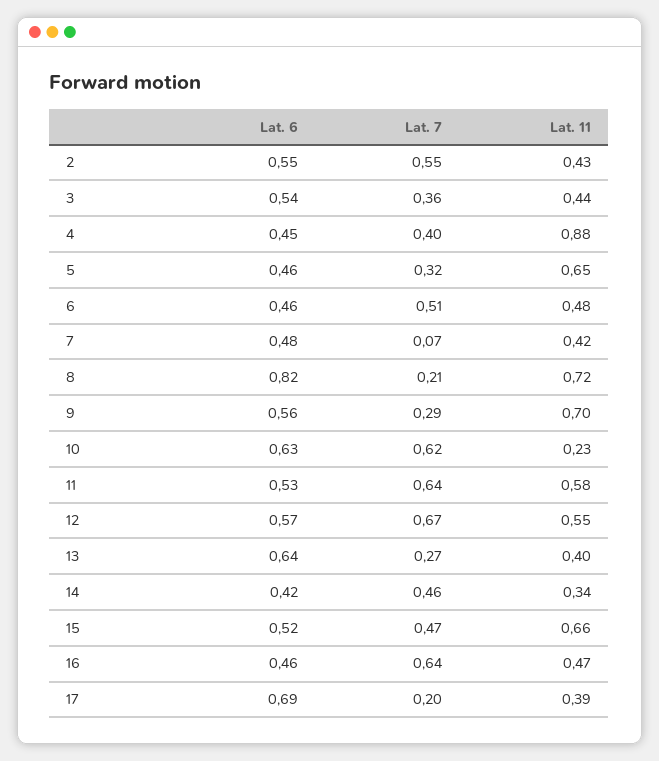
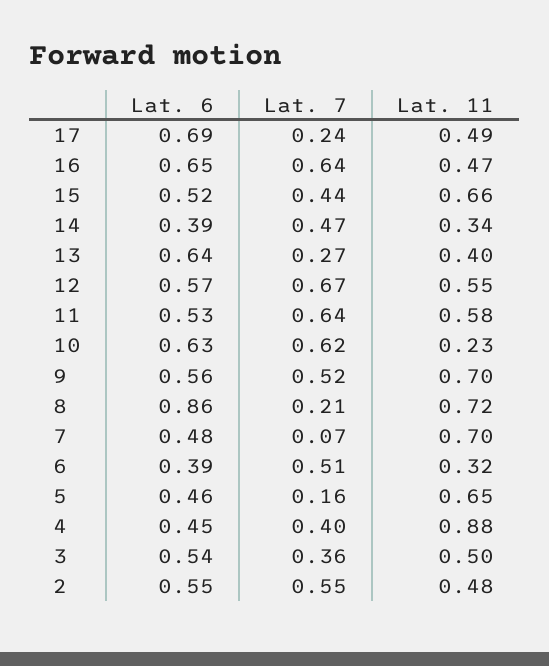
  {
    "Lat. 6": {
      "2": 0.55,
      "3": 0.54,
      "4": 0.45,
      "5": 0.46,
-     "6": 0.46,
+     "6": 0.39,
      "7": 0.48,
-     "8": 0.82,
+     "8": 0.86,
      "9": 0.56,
      "10": 0.63,
      "11": 0.53,
      "12": 0.57,
      "13": 0.64,
-     "14": 0.42,
+     "14": 0.39,
      "15": 0.52,
-     "16": 0.46,
+     "16": 0.65,
      "17": 0.69
    },
    "Lat. 7": {
      "2": 0.55,
      "3": 0.36,
      "4": 0.4,
-     "5": 0.32,
+     "5": 0.16,
      "6": 0.51,
      "7": 0.07,
      "8": 0.21,
-     "9": 0.29,
+     "9": 0.52,
      "10": 0.62,
      "11": 0.64,
      "12": 0.67,
      "13": 0.27,
-     "14": 0.46,
+     "14": 0.47,
-     "15": 0.47,
+     "15": 0.44,
      "16": 0.64,
-     "17": 0.2
+     "17": 0.24
    },
    "Lat. 11": {
-     "2": 0.43,
+     "2": 0.48,
-     "3": 0.44,
+     "3": 0.5,
      "4": 0.88,
      "5": 0.65,
-     "6": 0.48,
+     "6": 0.32,
-     "7": 0.42,
+     "7": 0.7,
      "8": 0.72,
      "9": 0.7,
      "10": 0.23,
      "11": 0.58,
      "12": 0.55,
      "13": 0.4,
      "14": 0.34,
      "15": 0.66,
      "16": 0.47,
-     "17": 0.39
+     "17": 0.49
    }
  }

